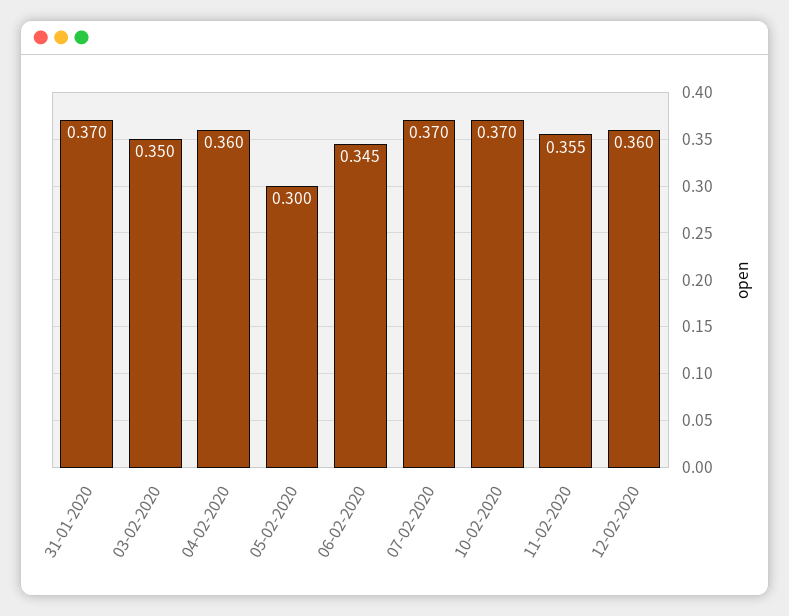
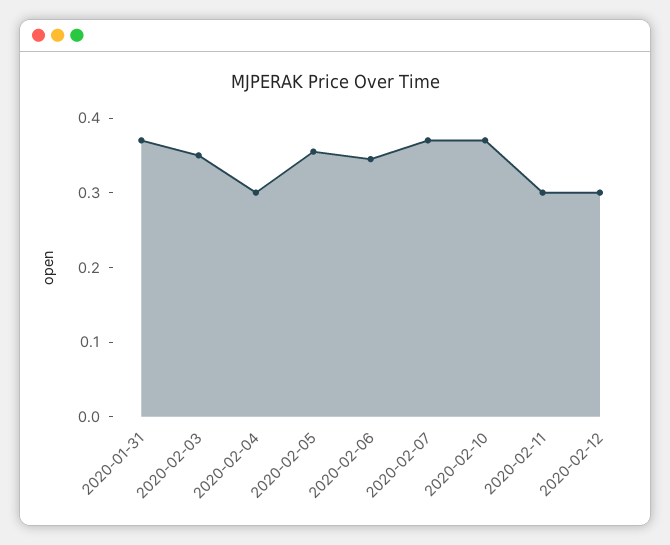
  {
    "31-01-2020": 0.37,
    "03-02-2020": 0.35,
-   "04-02-2020": 0.36,
+   "04-02-2020": 0.3,
-   "05-02-2020": 0.3,
+   "05-02-2020": 0.36,
    "06-02-2020": 0.345,
    "07-02-2020": 0.37,
    "10-02-2020": 0.37,
-   "11-02-2020": 0.355,
+   "11-02-2020": 0.3,
-   "12-02-2020": 0.36
+   "12-02-2020": 0.3
  }

